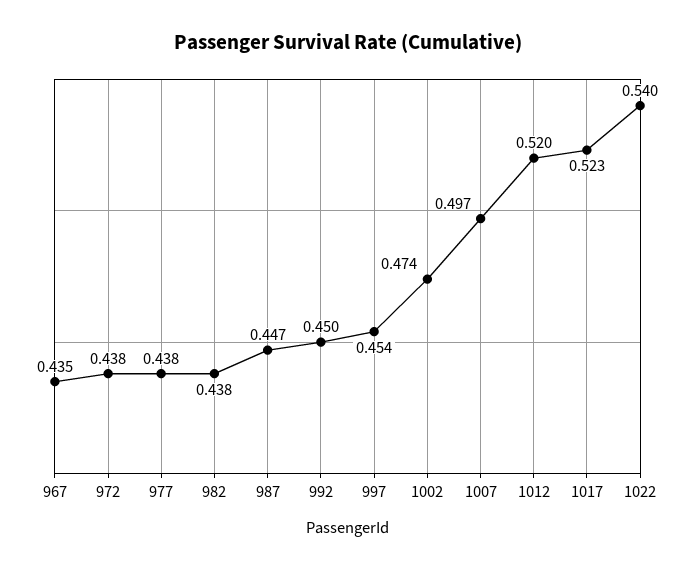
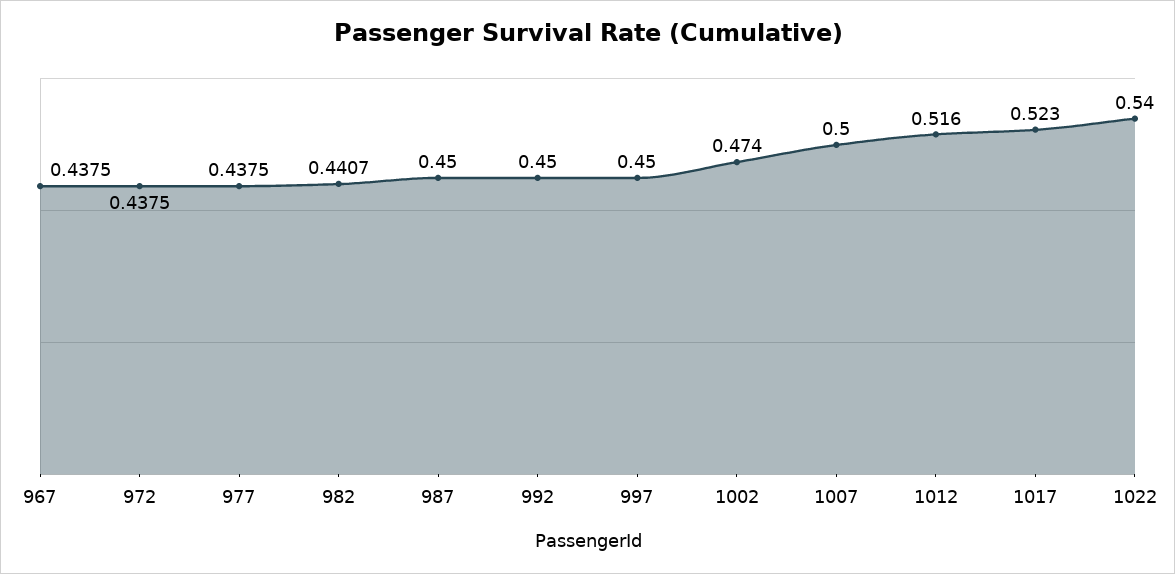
  {
-   "967": 0.435,
+   "967": 0.4375,
    "972": 0.4375,
    "977": 0.4375,
-   "982": 0.438,
+   "982": 0.4407,
-   "987": 0.447,
+   "987": 0.45,
    "992": 0.45,
-   "997": 0.454,
+   "997": 0.45,
    "1002": 0.474,
-   "1007": 0.497,
+   "1007": 0.5,
-   "1012": 0.52,
+   "1012": 0.516,
    "1017": 0.523,
    "1022": 0.54
  }

